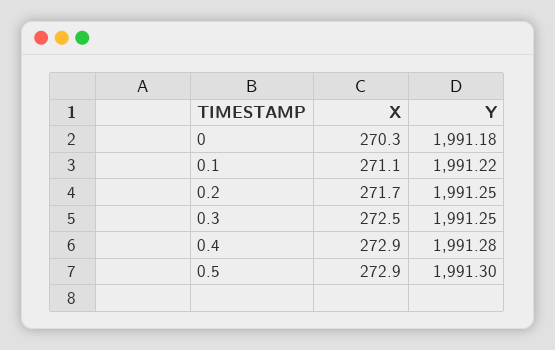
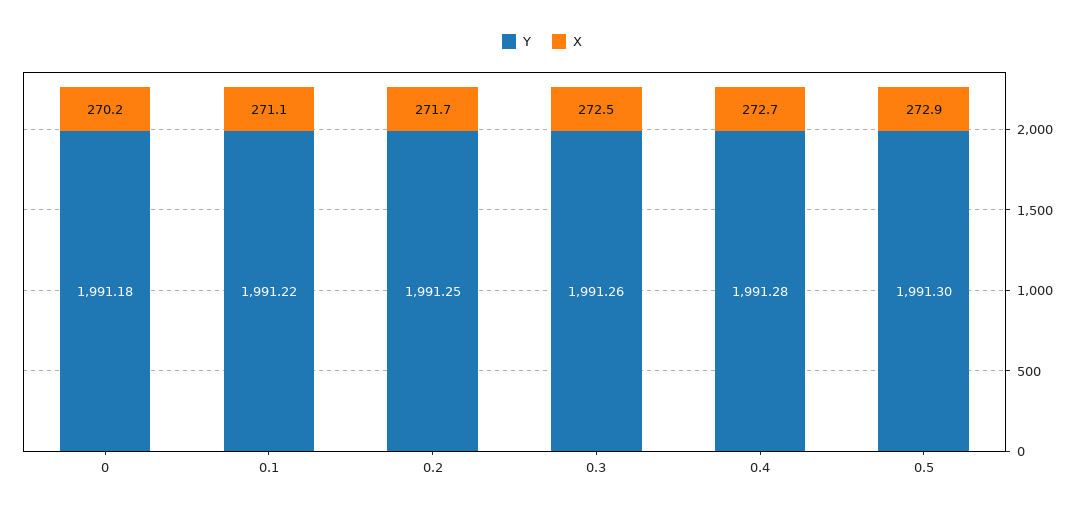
  {
    "X": {
-     "0": 270.3,
+     "0": 270.2,
      "0.1": 271.1,
      "0.2": 271.7,
      "0.3": 272.5,
-     "0.4": 272.9,
+     "0.4": 272.7,
      "0.5": 272.9
    },
    "Y": {
      "0": 1991.18,
      "0.1": 1991.22,
      "0.2": 1991.25,
-     "0.3": 1991.25,
+     "0.3": 1991.26,
      "0.4": 1991.28,
      "0.5": 1991.3
    }
  }

